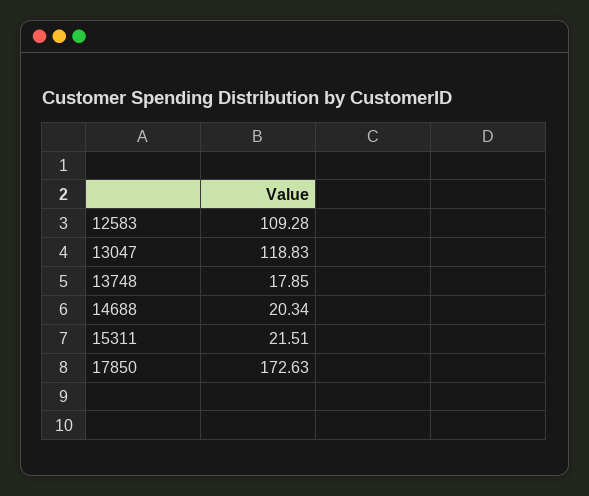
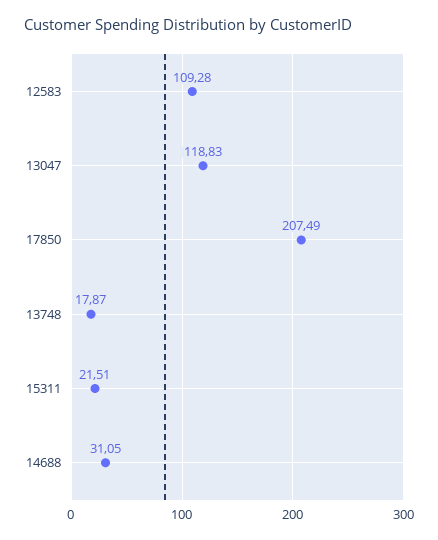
  {
    "12583": 109.28,
    "13047": 118.83,
-   "13748": 17.85,
+   "13748": 17.87,
-   "14688": 20.34,
+   "14688": 31.05,
    "15311": 21.51,
-   "17850": 172.63
+   "17850": 207.49
  }

